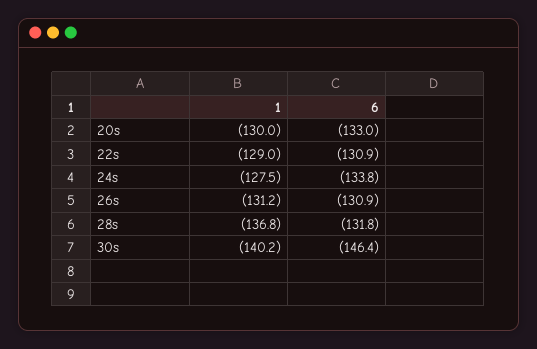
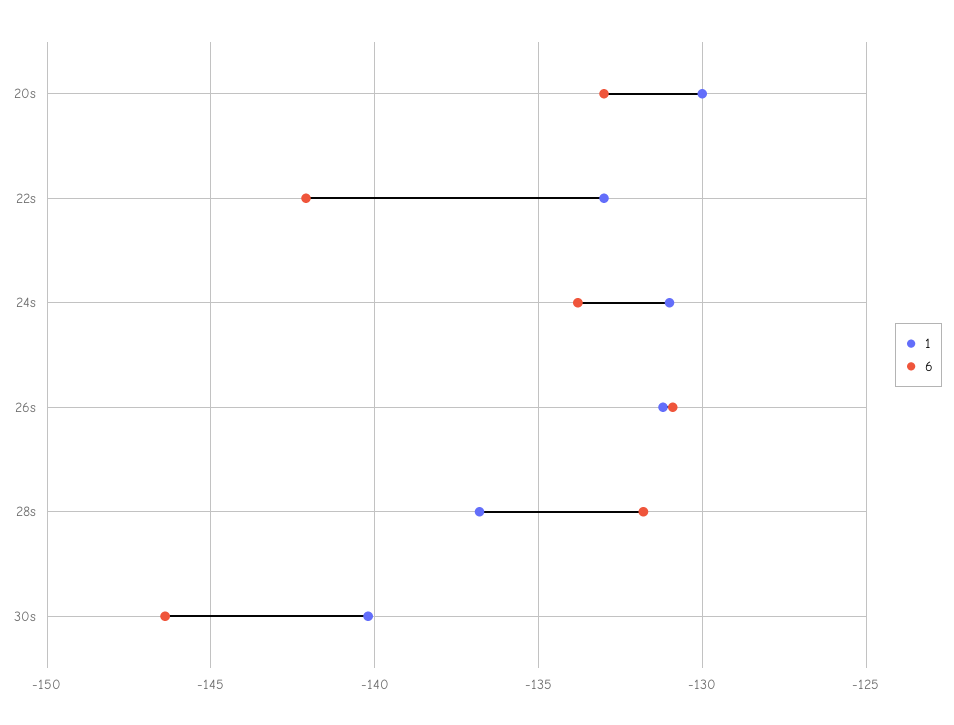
  {
    "1": {
      "20s": -130,
-     "22s": -129,
+     "22s": -133,
-     "24s": -127.5,
+     "24s": -131,
      "26s": -131.2,
      "28s": -136.8,
      "30s": -140.2
    },
    "6": {
      "20s": -133,
-     "22s": -130.9,
+     "22s": -142,
      "24s": -133.8,
      "26s": -130.9,
      "28s": -131.8,
      "30s": -146.4
    }
  }

